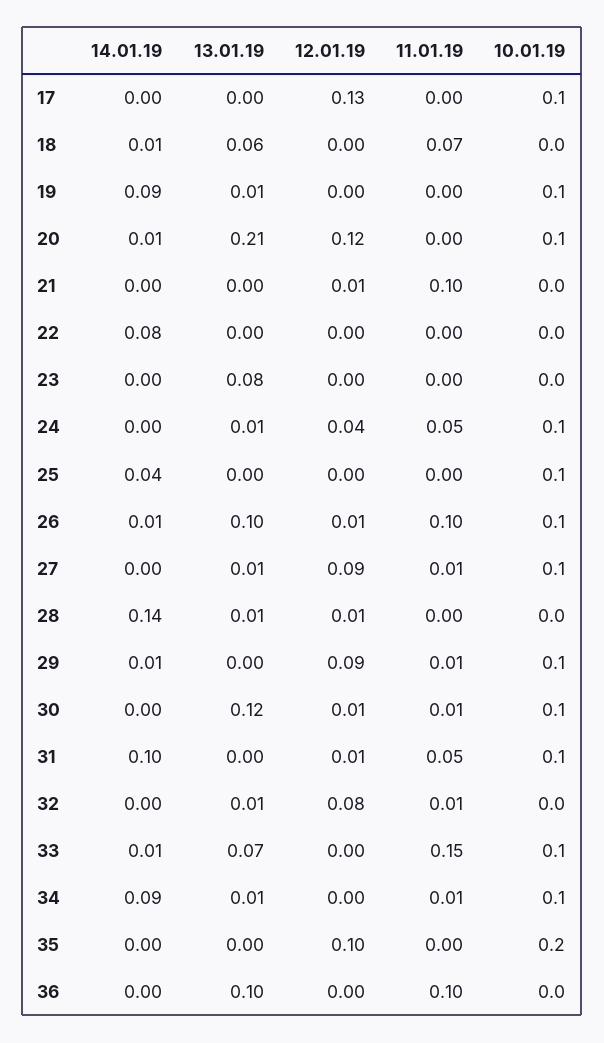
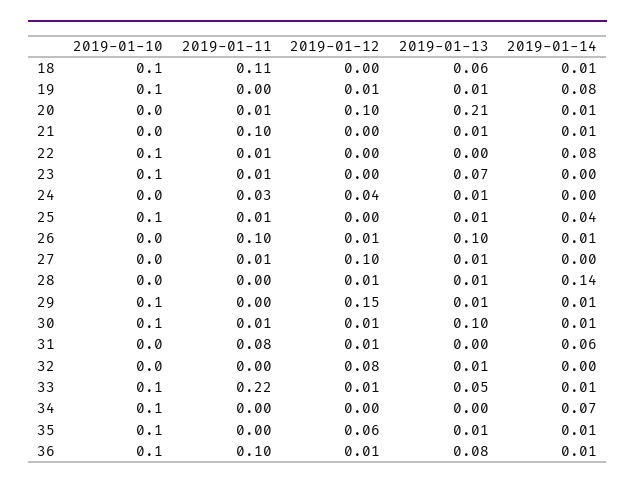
  {
    "14.01.19": {
-     "17": 0,
      "18": 0.01,
-     "19": 0.09,
+     "19": 0.08,
      "20": 0.01,
-     "21": 0,
+     "21": 0.01,
      "22": 0.08,
      "23": 0,
      "24": 0,
      "25": 0.04,
      "26": 0.01,
      "27": 0,
      "28": 0.14,
      "29": 0.01,
-     "30": 0,
+     "30": 0.01,
-     "31": 0.1,
+     "31": 0.06,
      "32": 0,
      "33": 0.01,
-     "34": 0.09,
+     "34": 0.07,
-     "35": 0,
+     "35": 0.01,
-     "36": 0
+     "36": 0.01
    },
    "13.01.19": {
-     "17": 0,
      "18": 0.06,
      "19": 0.01,
      "20": 0.21,
-     "21": 0,
+     "21": 0.01,
      "22": 0,
-     "23": 0.08,
+     "23": 0.07,
      "24": 0.01,
-     "25": 0,
+     "25": 0.01,
      "26": 0.1,
      "27": 0.01,
      "28": 0.01,
-     "29": 0,
+     "29": 0.01,
-     "30": 0.12,
+     "30": 0.1,
      "31": 0,
      "32": 0.01,
-     "33": 0.07,
+     "33": 0.05,
-     "34": 0.01,
+     "34": 0,
-     "35": 0,
+     "35": 0.01,
-     "36": 0.1
+     "36": 0.08
    },
    "12.01.19": {
-     "17": 0.13,
      "18": 0,
-     "19": 0,
+     "19": 0.01,
-     "20": 0.12,
+     "20": 0.1,
-     "21": 0.01,
+     "21": 0,
      "22": 0,
      "23": 0,
      "24": 0.04,
      "25": 0,
      "26": 0.01,
-     "27": 0.09,
+     "27": 0.1,
      "28": 0.01,
-     "29": 0.09,
+     "29": 0.15,
      "30": 0.01,
      "31": 0.01,
      "32": 0.08,
-     "33": 0,
+     "33": 0.01,
      "34": 0,
-     "35": 0.1,
+     "35": 0.06,
-     "36": 0
+     "36": 0.01
    },
    "11.01.19": {
-     "17": 0,
-     "18": 0.07,
+     "18": 0.11,
      "19": 0,
-     "20": 0,
+     "20": 0.01,
      "21": 0.1,
-     "22": 0,
+     "22": 0.01,
-     "23": 0,
+     "23": 0.01,
-     "24": 0.05,
+     "24": 0.03,
-     "25": 0,
+     "25": 0.01,
      "26": 0.1,
      "27": 0.01,
      "28": 0,
-     "29": 0.01,
+     "29": 0,
      "30": 0.01,
-     "31": 0.05,
+     "31": 0.08,
-     "32": 0.01,
+     "32": 0,
-     "33": 0.15,
+     "33": 0.22,
-     "34": 0.01,
+     "34": 0,
      "35": 0,
      "36": 0.1
    },
    "10.01.19": {
-     "17": 0.1,
-     "18": 0,
+     "18": 0.1,
      "19": 0.1,
-     "20": 0.1,
+     "20": 0,
      "21": 0,
-     "22": 0,
+     "22": 0.1,
-     "23": 0,
+     "23": 0.1,
-     "24": 0.1,
+     "24": 0,
      "25": 0.1,
-     "26": 0.1,
+     "26": 0,
-     "27": 0.1,
+     "27": 0,
      "28": 0,
      "29": 0.1,
      "30": 0.1,
-     "31": 0.1,
+     "31": 0,
      "32": 0,
      "33": 0.1,
      "34": 0.1,
-     "35": 0.2,
+     "35": 0.1,
-     "36": 0
+     "36": 0.1
    }
  }

